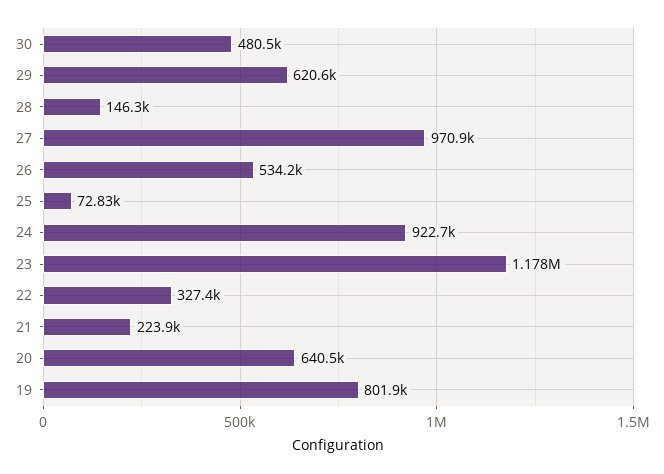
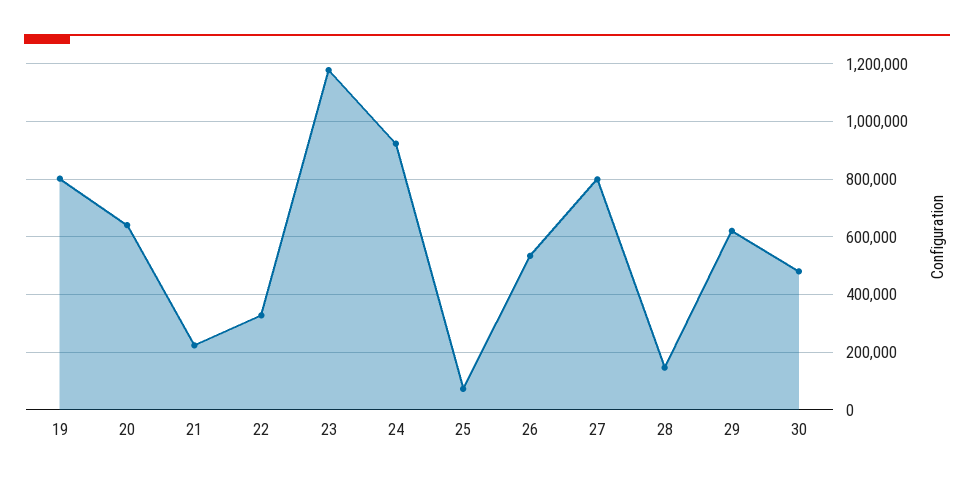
  {
    "30": 480500,
    "29": 620600,
    "28": 146300,
-   "27": 970900,
+   "27": 800000,
    "26": 534200,
    "25": 72830,
    "24": 922700,
    "23": 1178000,
    "22": 327400,
    "21": 223900,
    "20": 640500,
    "19": 801900
  }

